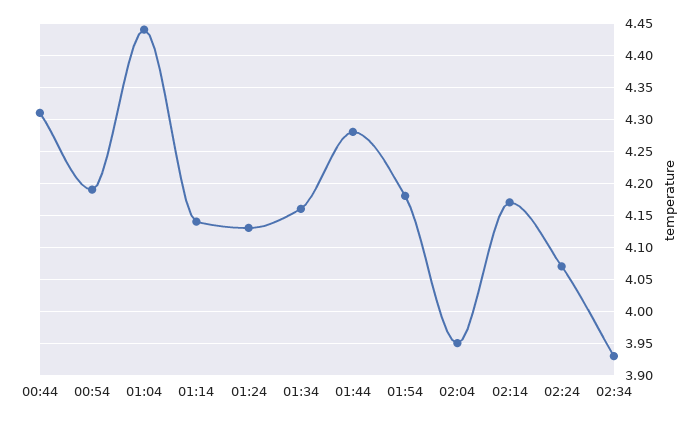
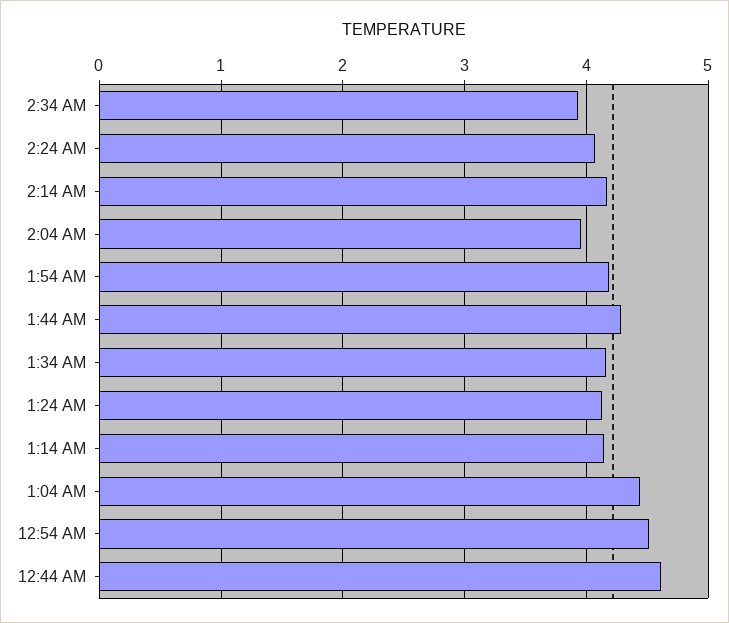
  {
-   "00:44": 4.31,
+   "00:44": 4.6,
-   "00:54": 4.19,
+   "00:54": 4.5,
    "01:04": 4.44,
    "01:14": 4.14,
    "01:24": 4.13,
    "01:34": 4.16,
    "01:44": 4.28,
    "01:54": 4.18,
    "02:04": 3.95,
    "02:14": 4.17,
    "02:24": 4.07,
    "02:34": 3.93
  }

